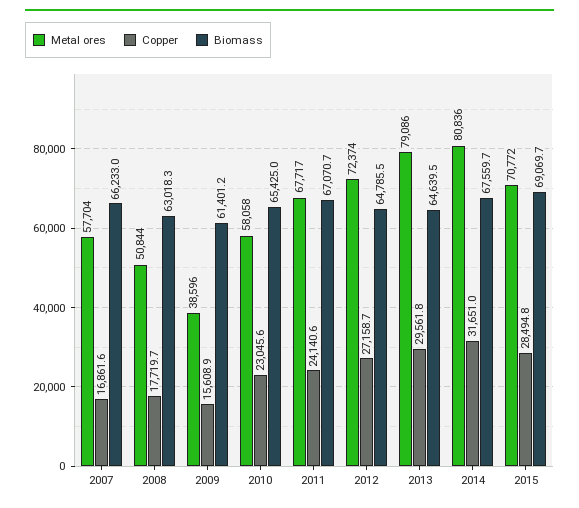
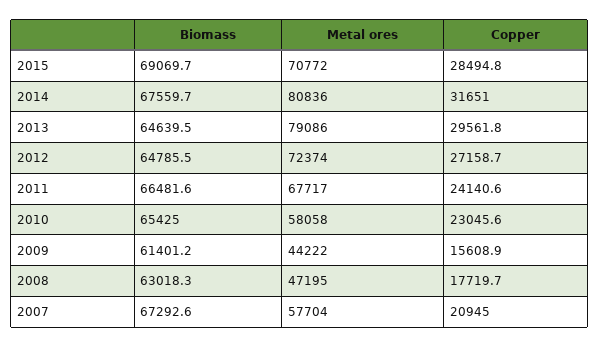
  {
    "Metal ores": {
      "2007": 57704,
-     "2008": 50844,
+     "2008": 47195,
-     "2009": 38596,
+     "2009": 44222,
      "2010": 58058,
      "2011": 67717,
      "2012": 72374,
      "2013": 79086,
      "2014": 80836,
      "2015": 70772
    },
    "Copper": {
-     "2007": 16861.6,
+     "2007": 20945,
      "2008": 17719.7,
      "2009": 15608.9,
      "2010": 23045.6,
      "2011": 24140.6,
      "2012": 27158.7,
      "2013": 29561.8,
      "2014": 31651,
      "2015": 28494.8
    },
    "Biomass": {
-     "2007": 66233,
+     "2007": 67292.6,
      "2008": 63018.3,
      "2009": 61401.2,
      "2010": 65425,
-     "2011": 67070.7,
+     "2011": 66481.6,
      "2012": 64785.5,
      "2013": 64639.5,
      "2014": 67559.7,
      "2015": 69069.7
    }
  }

